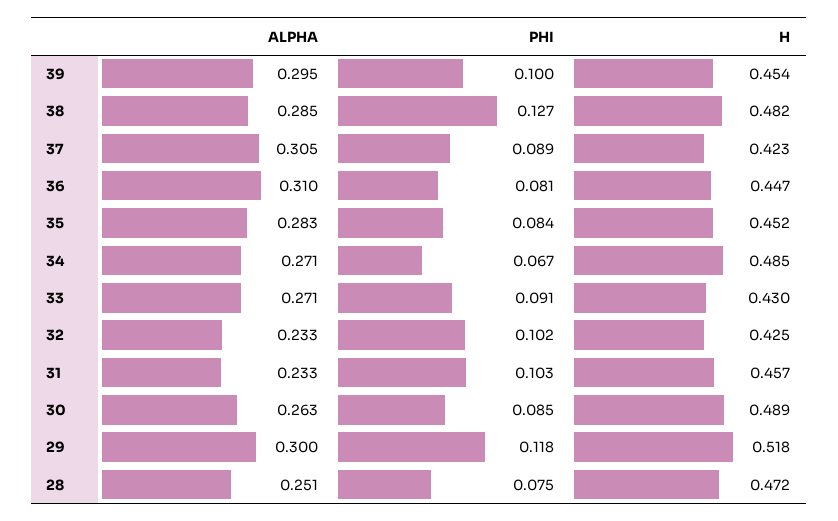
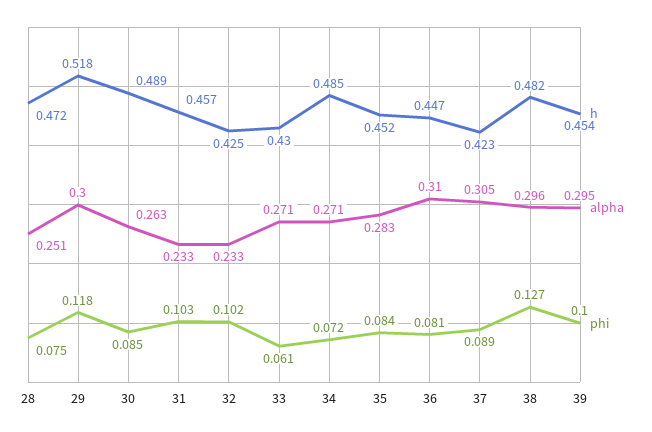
  {
    "ALPHA": {
      "39": 0.295,
-     "38": 0.285,
+     "38": 0.296,
      "37": 0.305,
      "36": 0.31,
      "35": 0.283,
      "34": 0.271,
      "33": 0.271,
      "32": 0.233,
      "31": 0.233,
      "30": 0.263,
      "29": 0.3,
      "28": 0.251
    },
    "PHI": {
      "39": 0.1,
      "38": 0.127,
      "37": 0.089,
      "36": 0.081,
      "35": 0.084,
-     "34": 0.067,
+     "34": 0.072,
-     "33": 0.091,
+     "33": 0.061,
      "32": 0.102,
      "31": 0.103,
      "30": 0.085,
      "29": 0.118,
      "28": 0.075
    },
    "H": {
      "39": 0.454,
      "38": 0.482,
      "37": 0.423,
      "36": 0.447,
      "35": 0.452,
      "34": 0.485,
      "33": 0.43,
      "32": 0.425,
      "31": 0.457,
      "30": 0.489,
      "29": 0.518,
      "28": 0.472
    }
  }

